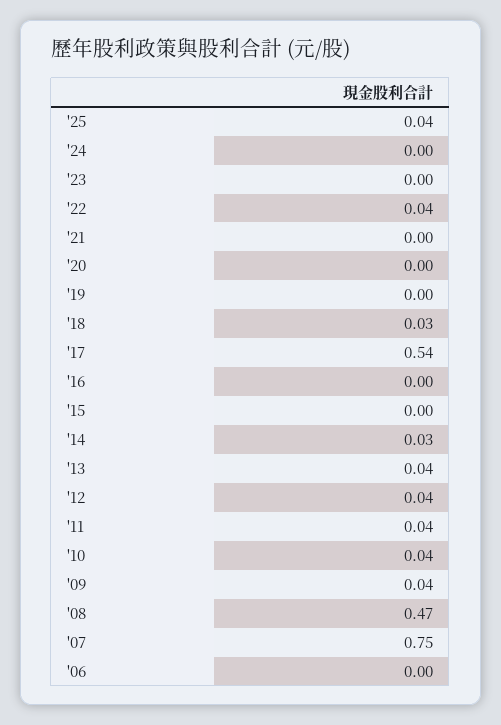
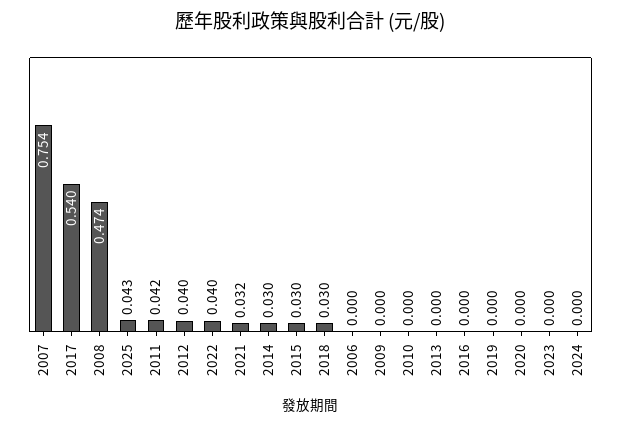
  {
    "'25": 0.043,
    "'24": 0,
    "'23": 0,
    "'22": 0.04,
-   "'21": 0,
+   "'21": 0.032,
    "'20": 0,
    "'19": 0,
    "'18": 0.03,
    "'17": 0.54,
    "'16": 0,
-   "'15": 0,
+   "'15": 0.03,
    "'14": 0.03,
-   "'13": 0.04,
+   "'13": 0,
    "'12": 0.04,
    "'11": 0.042,
-   "'10": 0.04,
+   "'10": 0,
-   "'09": 0.04,
+   "'09": 0,
    "'08": 0.474,
    "'07": 0.754,
    "'06": 0
  }

